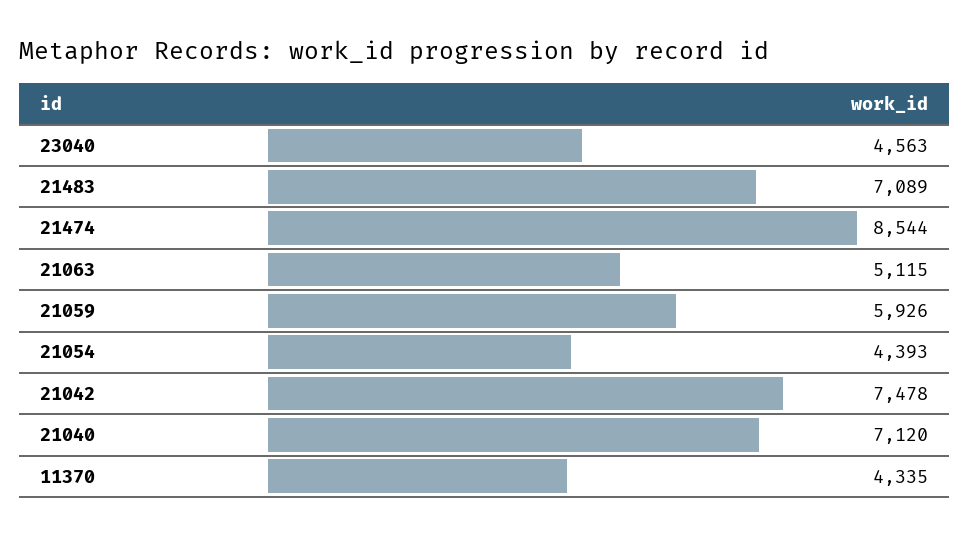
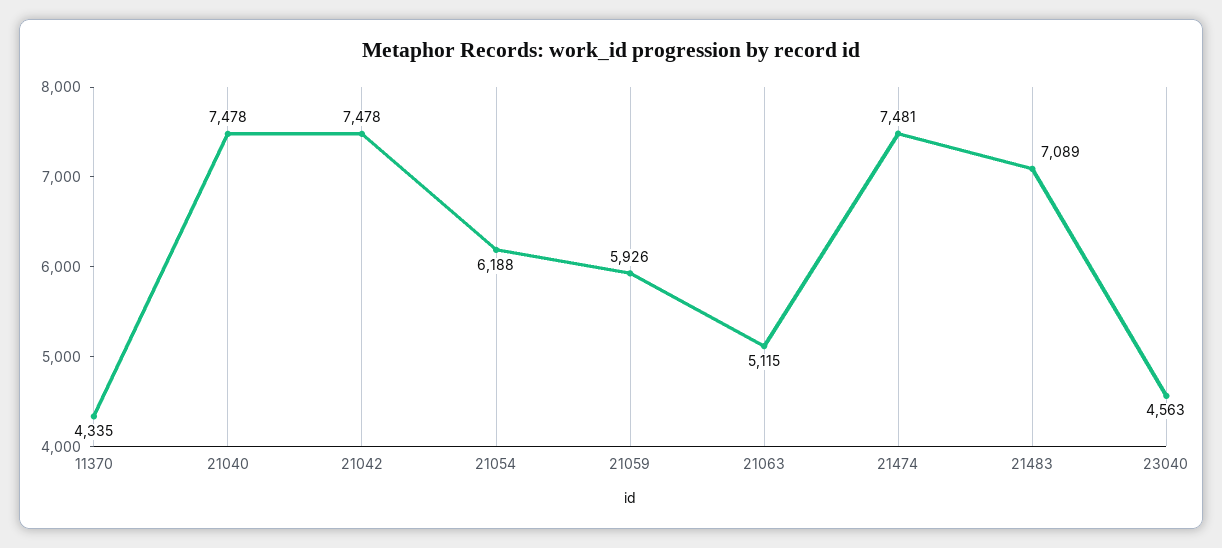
  {
    "23040": 4563,
    "21483": 7089,
-   "21474": 8544,
+   "21474": 7481,
    "21063": 5115,
    "21059": 5926,
-   "21054": 4393,
+   "21054": 6188,
    "21042": 7478,
-   "21040": 7120,
+   "21040": 7478,
    "11370": 4335
  }

